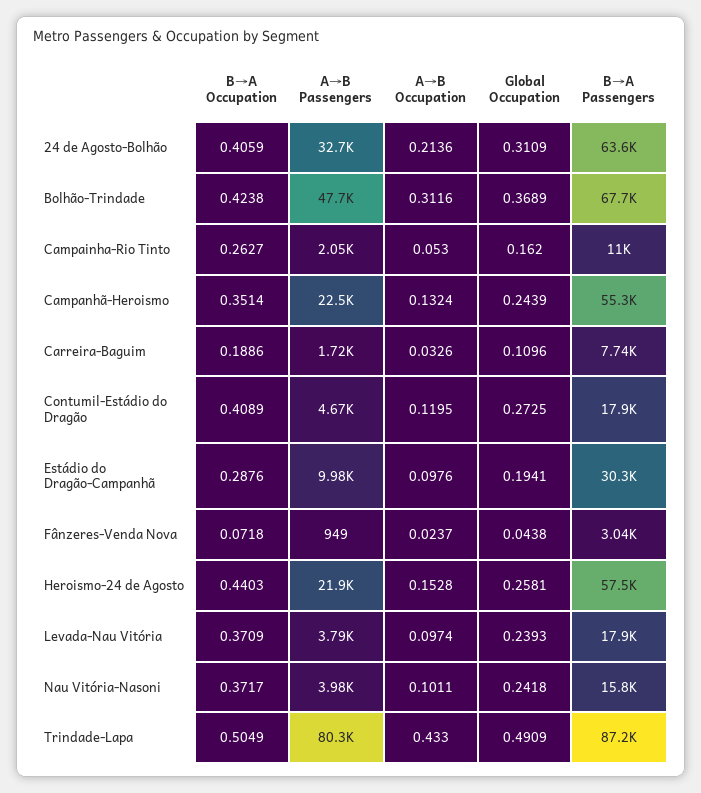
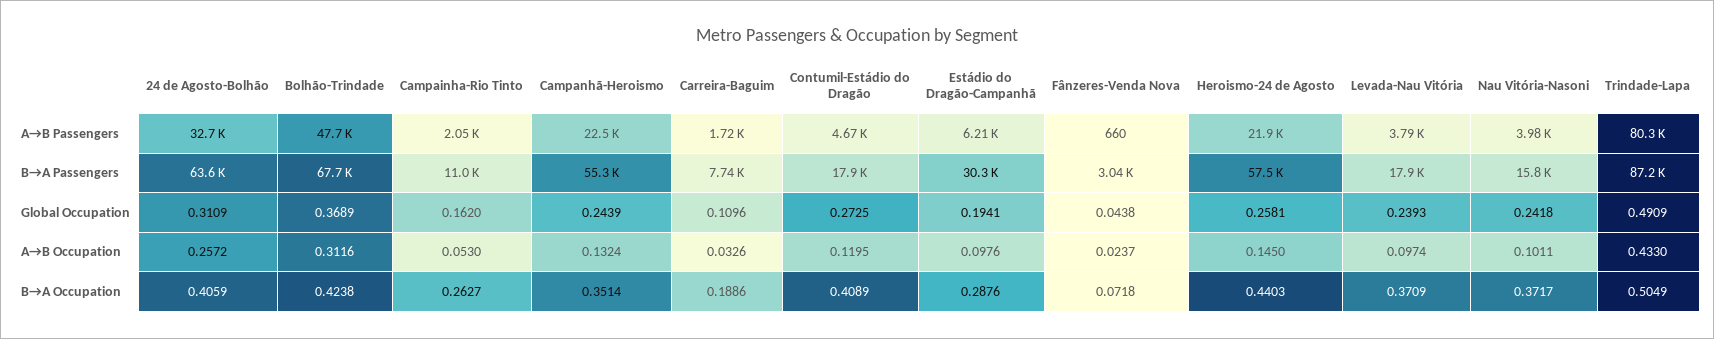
  {
    "B→A Occupation": {
      "24 de Agosto-Bolhão": 0.4059,
      "Bolhão-Trindade": 0.4238,
      "Campainha-Rio Tinto": 0.2627,
      "Campanhã-Heroismo": 0.3514,
      "Carreira-Baguim": 0.1886,
      "Contumil-Estádio do Dragão": 0.4089,
      "Estádio do Dragão-Campanhã": 0.2876,
      "Fânzeres-Venda Nova": 0.0718,
      "Heroismo-24 de Agosto": 0.4403,
      "Levada-Nau Vitória": 0.3709,
      "Nau Vitória-Nasoni": 0.3717,
      "Trindade-Lapa": 0.5049
    },
    "A→B Passengers": {
      "24 de Agosto-Bolhão": 32700,
      "Bolhão-Trindade": 47700,
      "Campainha-Rio Tinto": 2050,
      "Campanhã-Heroismo": 22500,
      "Carreira-Baguim": 1720,
      "Contumil-Estádio do Dragão": 4670,
-     "Estádio do Dragão-Campanhã": 9980,
+     "Estádio do Dragão-Campanhã": 6210,
-     "Fânzeres-Venda Nova": 949,
+     "Fânzeres-Venda Nova": 660,
      "Heroismo-24 de Agosto": 21900,
      "Levada-Nau Vitória": 3790,
      "Nau Vitória-Nasoni": 3980,
      "Trindade-Lapa": 80300
    },
    "A→B Occupation": {
-     "24 de Agosto-Bolhão": 0.2136,
+     "24 de Agosto-Bolhão": 0.2572,
      "Bolhão-Trindade": 0.3116,
      "Campainha-Rio Tinto": 0.053,
      "Campanhã-Heroismo": 0.1324,
      "Carreira-Baguim": 0.0326,
      "Contumil-Estádio do Dragão": 0.1195,
      "Estádio do Dragão-Campanhã": 0.0976,
      "Fânzeres-Venda Nova": 0.0237,
-     "Heroismo-24 de Agosto": 0.1528,
+     "Heroismo-24 de Agosto": 0.145,
      "Levada-Nau Vitória": 0.0974,
      "Nau Vitória-Nasoni": 0.1011,
      "Trindade-Lapa": 0.433
    },
    "Global Occupation": {
      "24 de Agosto-Bolhão": 0.3109,
      "Bolhão-Trindade": 0.3689,
      "Campainha-Rio Tinto": 0.162,
      "Campanhã-Heroismo": 0.2439,
      "Carreira-Baguim": 0.1096,
      "Contumil-Estádio do Dragão": 0.2725,
      "Estádio do Dragão-Campanhã": 0.1941,
      "Fânzeres-Venda Nova": 0.0438,
      "Heroismo-24 de Agosto": 0.2581,
      "Levada-Nau Vitória": 0.2393,
      "Nau Vitória-Nasoni": 0.2418,
      "Trindade-Lapa": 0.4909
    },
    "B→A Passengers": {
      "24 de Agosto-Bolhão": 63600,
      "Bolhão-Trindade": 67700,
      "Campainha-Rio Tinto": 11000,
      "Campanhã-Heroismo": 55300,
      "Carreira-Baguim": 7740,
      "Contumil-Estádio do Dragão": 17900,
      "Estádio do Dragão-Campanhã": 30300,
      "Fânzeres-Venda Nova": 3040,
      "Heroismo-24 de Agosto": 57500,
      "Levada-Nau Vitória": 17900,
      "Nau Vitória-Nasoni": 15800,
      "Trindade-Lapa": 87200
    }
  }

